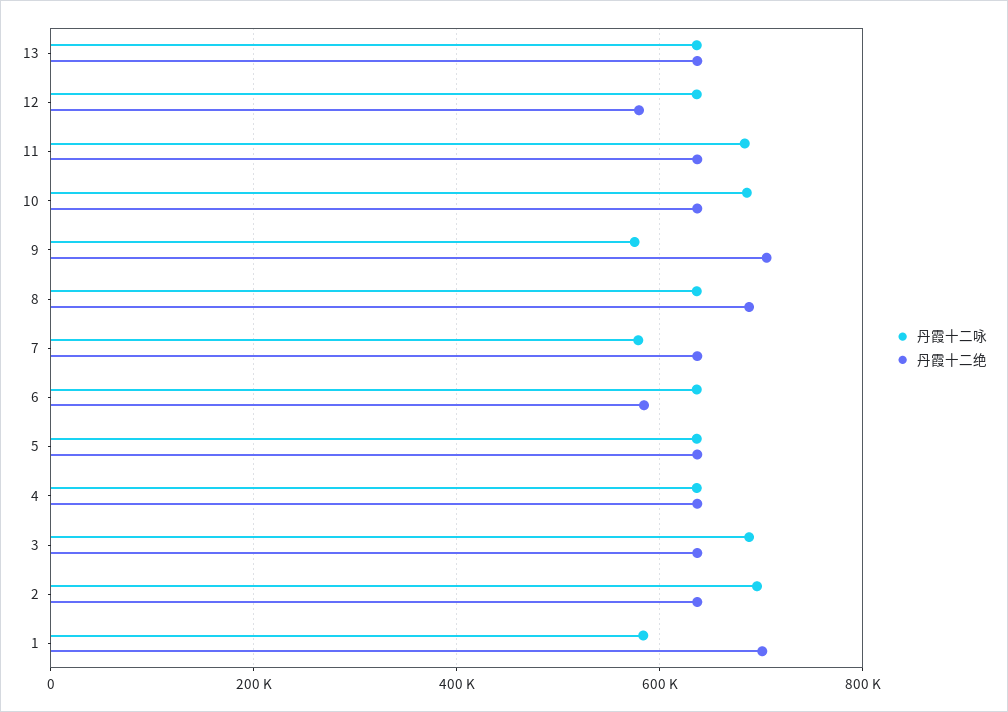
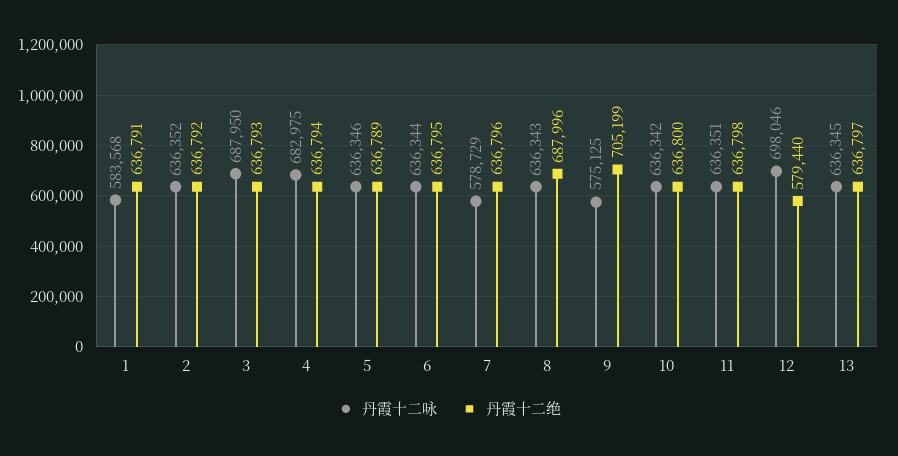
  {
    "丹霞十二咏": {
      "13": 636345,
-     "12": 640000,
+     "12": 698046,
-     "11": 680000,
+     "11": 636351,
-     "10": 680000,
+     "10": 636342,
      "9": 575125,
      "8": 636343,
      "7": 578729,
      "6": 636344,
      "5": 636346,
-     "4": 640000,
+     "4": 682975,
      "3": 687950,
-     "2": 700000,
+     "2": 636352,
      "1": 583568
    },
    "丹霞十二绝": {
      "13": 636797,
      "12": 579440,
      "11": 636798,
      "10": 636800,
      "9": 705199,
      "8": 687996,
      "7": 636796,
-     "6": 580000,
+     "6": 636795,
      "5": 636789,
      "4": 636794,
      "3": 636793,
      "2": 636792,
-     "1": 700000
+     "1": 636791
    }
  }

